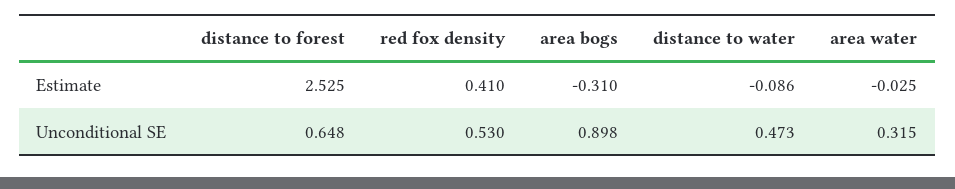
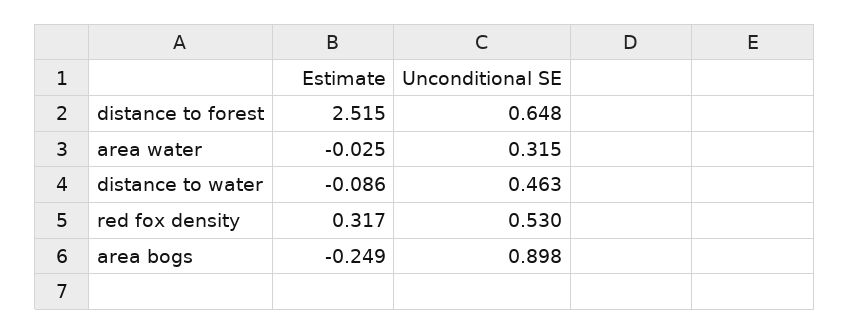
  {
    "distance to forest": {
-     "Estimate": 2.525,
+     "Estimate": 2.515,
      "Unconditional SE": 0.648
    },
    "red fox density": {
-     "Estimate": 0.41,
+     "Estimate": 0.317,
      "Unconditional SE": 0.53
    },
    "area bogs": {
-     "Estimate": -0.31,
+     "Estimate": -0.249,
      "Unconditional SE": 0.898
    },
    "distance to water": {
      "Estimate": -0.086,
-     "Unconditional SE": 0.473
+     "Unconditional SE": 0.463
    },
    "area water": {
      "Estimate": -0.025,
      "Unconditional SE": 0.315
    }
  }

